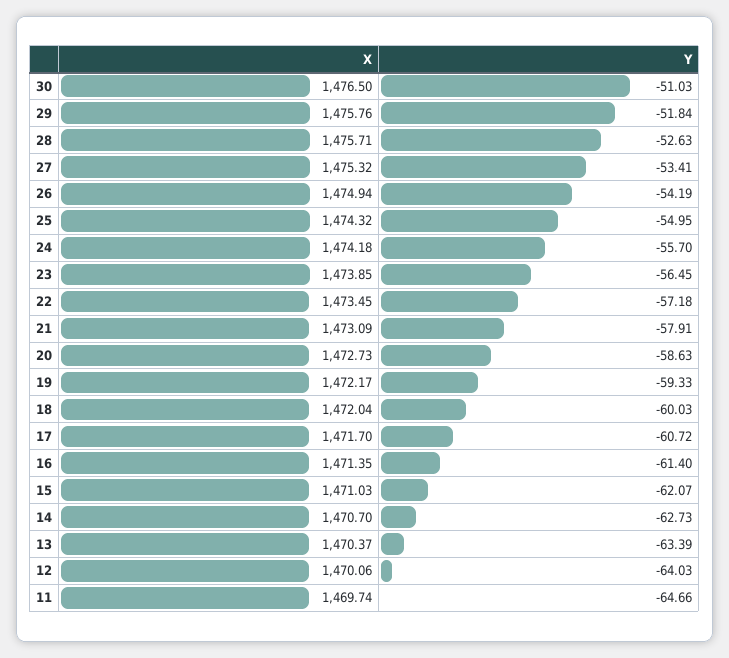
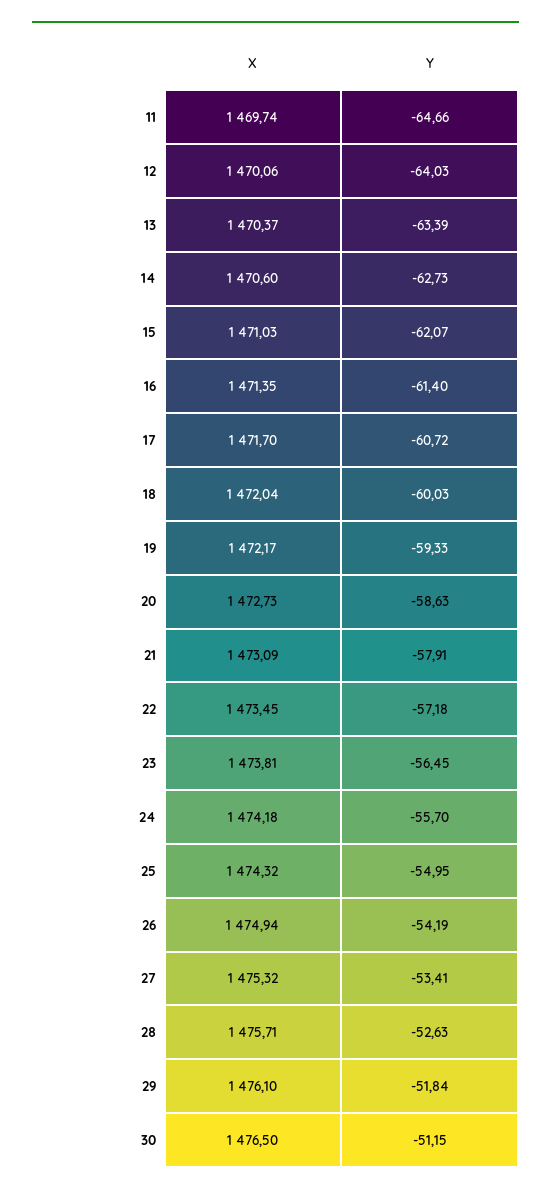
  {
    "X": {
      "30": 1476.5,
-     "29": 1475.76,
+     "29": 1476.1,
      "28": 1475.71,
      "27": 1475.32,
      "26": 1474.94,
      "25": 1474.32,
      "24": 1474.18,
-     "23": 1473.85,
+     "23": 1473.81,
      "22": 1473.45,
      "21": 1473.09,
      "20": 1472.73,
      "19": 1472.17,
      "18": 1472.04,
      "17": 1471.7,
      "16": 1471.35,
      "15": 1471.03,
-     "14": 1470.7,
+     "14": 1470.6,
      "13": 1470.37,
      "12": 1470.06,
      "11": 1469.74
    },
    "Y": {
-     "30": -51.03,
+     "30": -51.15,
      "29": -51.84,
      "28": -52.63,
      "27": -53.41,
      "26": -54.19,
      "25": -54.95,
      "24": -55.7,
      "23": -56.45,
      "22": -57.18,
      "21": -57.91,
      "20": -58.63,
      "19": -59.33,
      "18": -60.03,
      "17": -60.72,
      "16": -61.4,
      "15": -62.07,
      "14": -62.73,
      "13": -63.39,
      "12": -64.03,
      "11": -64.66
    }
  }

